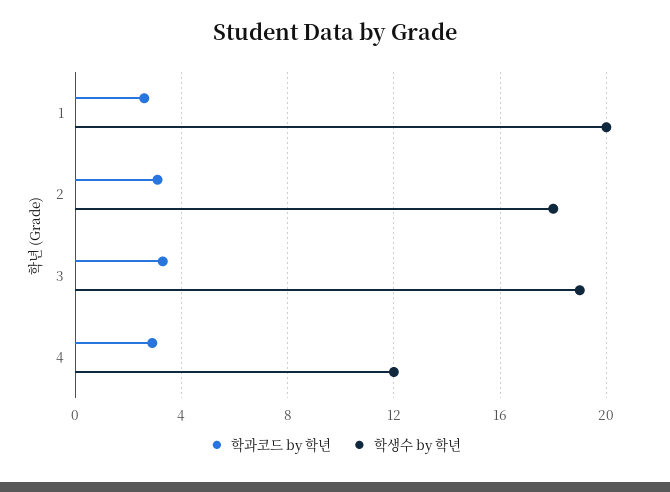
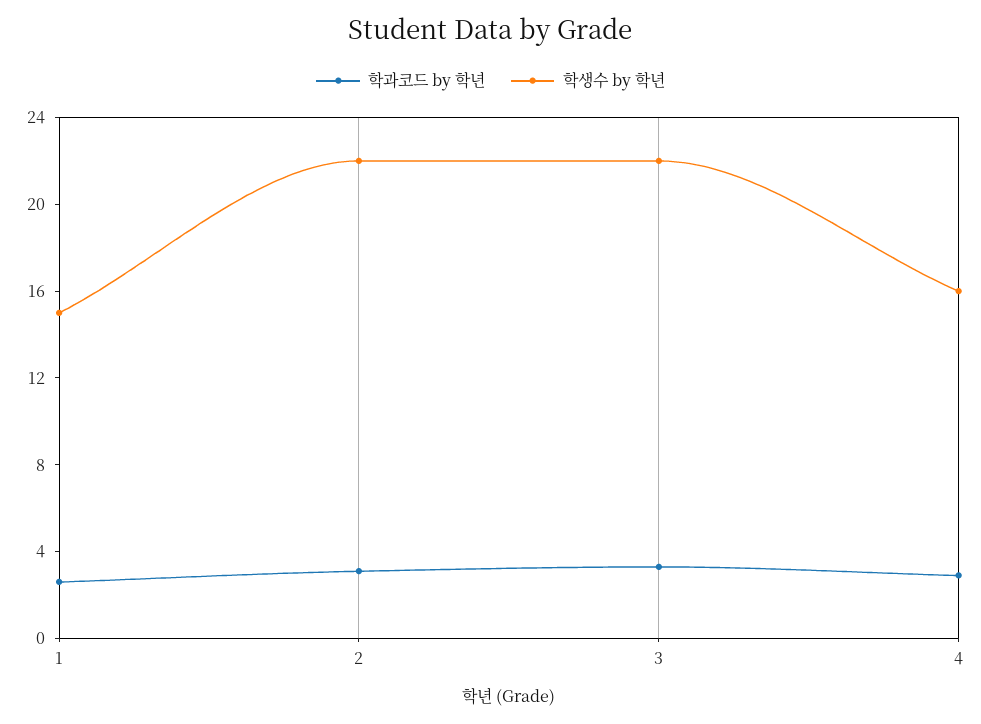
  {
    "학과코드 by 학년": {
      "1": 2.5,
      "2": 3,
      "3": 3.5,
      "4": 3
    },
    "학생수 by 학년": {
-     "1": 20,
+     "1": 15,
-     "2": 18,
+     "2": 22,
-     "3": 19,
+     "3": 22,
-     "4": 12
+     "4": 16
    }
  }

